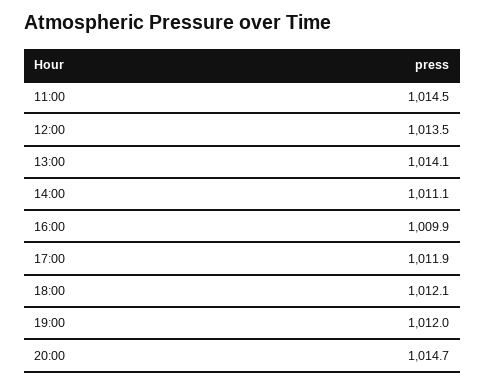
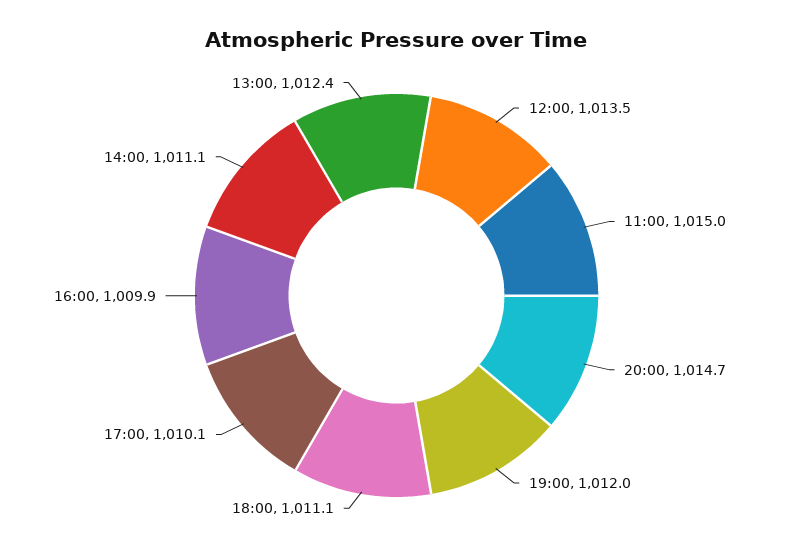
  {
-   "11:00": 1014.5,
+   "11:00": 1015,
    "12:00": 1013.5,
-   "13:00": 1014.1,
+   "13:00": 1012.4,
    "14:00": 1011.1,
    "16:00": 1009.9,
-   "17:00": 1011.9,
+   "17:00": 1010.1,
-   "18:00": 1012.1,
+   "18:00": 1011.1,
    "19:00": 1012,
    "20:00": 1014.7
  }

